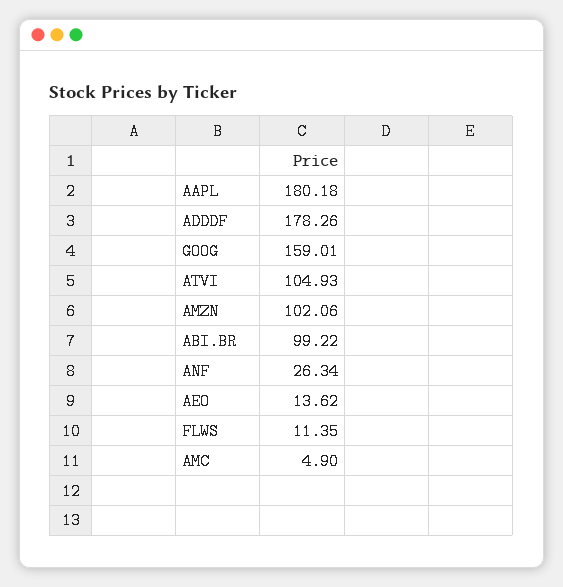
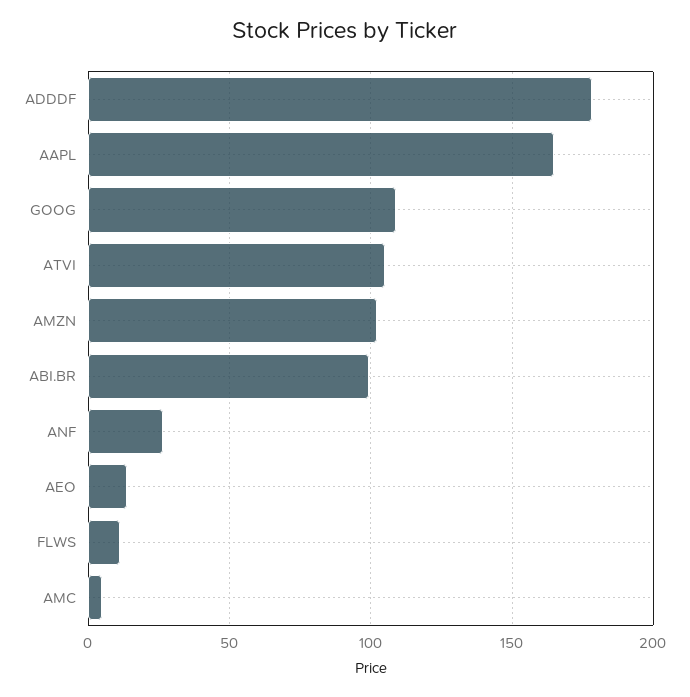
  {
-   "AAPL": 180.18,
+   "AAPL": 165,
    "ADDDF": 178.26,
-   "GOOG": 159.01,
+   "GOOG": 110,
    "ATVI": 104.93,
    "AMZN": 102.06,
    "ABI.BR": 99.22,
    "ANF": 26.34,
    "AEO": 13.62,
    "FLWS": 11.35,
    "AMC": 4.9
  }

